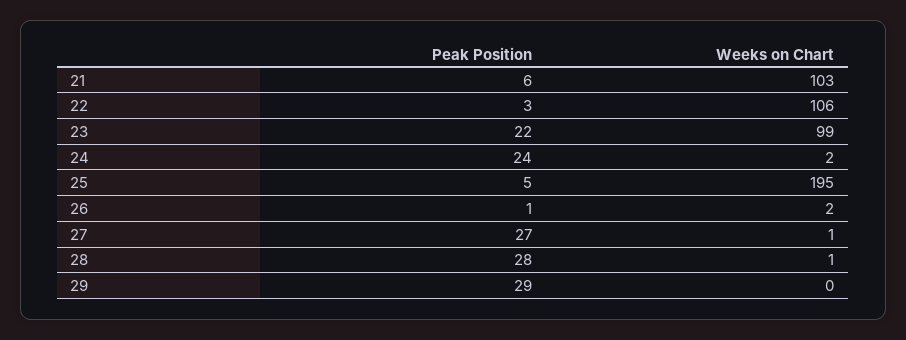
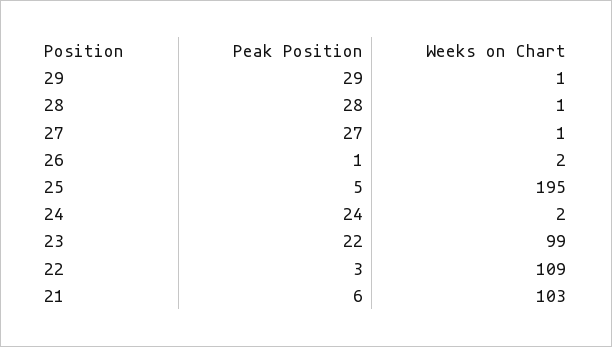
  {
    "Peak Position": {
      "21": 6,
      "22": 3,
      "23": 22,
      "24": 24,
      "25": 5,
      "26": 1,
      "27": 27,
      "28": 28,
      "29": 29
    },
    "Weeks on Chart": {
      "21": 103,
-     "22": 106,
+     "22": 109,
      "23": 99,
      "24": 2,
      "25": 195,
      "26": 2,
      "27": 1,
      "28": 1,
-     "29": 0
+     "29": 1
    }
  }

